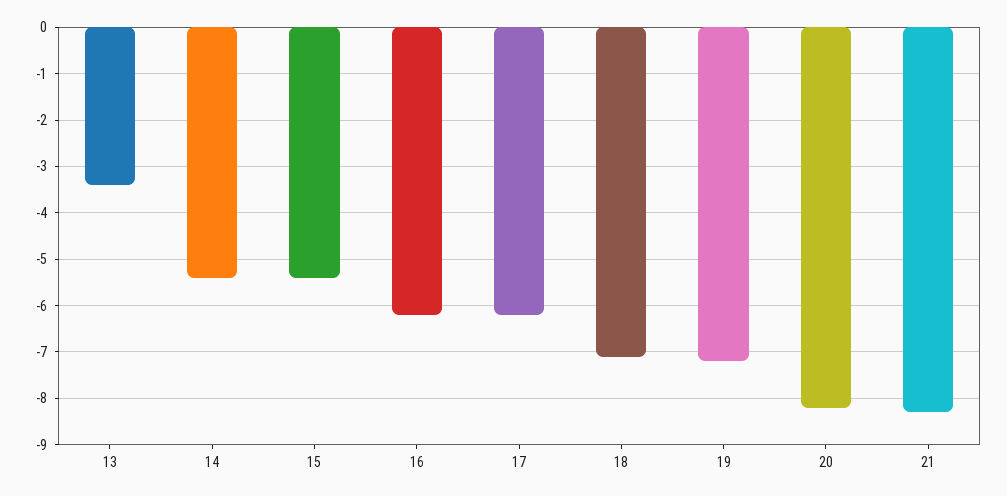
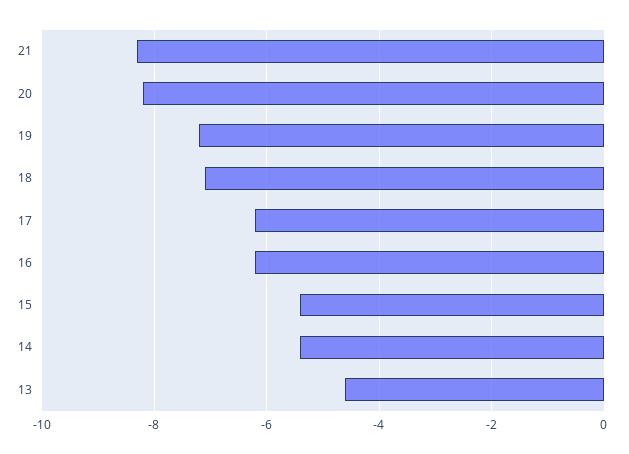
  {
-   "13": -3.5,
+   "13": -4.5,
    "14": -5.5,
    "15": -5.5,
    "16": -6,
    "17": -6,
    "18": -7,
    "19": -7,
    "20": -8,
    "21": -8.5
  }

